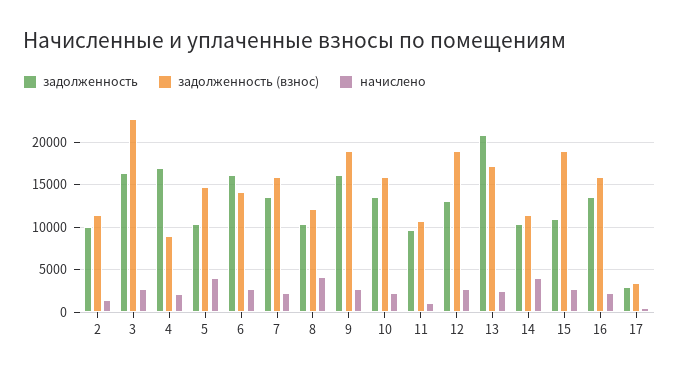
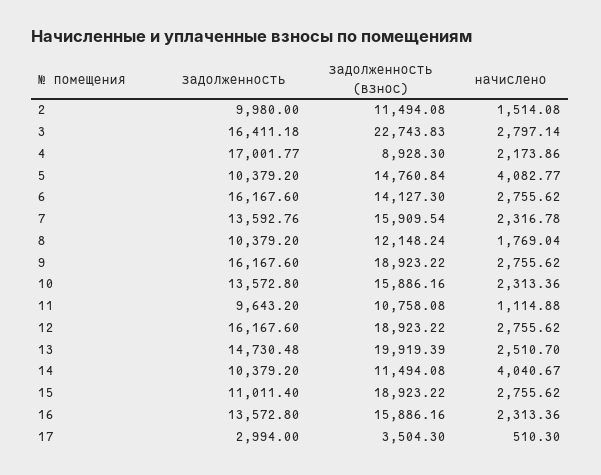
  {
    "задолженность": {
      "2": 9980,
      "3": 16411.18,
      "4": 17001.77,
      "5": 10379.2,
      "6": 16167.6,
      "7": 13592.76,
      "8": 10379.2,
      "9": 16167.6,
      "10": 13572.8,
      "11": 9643.2,
-     "12": 13000,
+     "12": 16167.6,
-     "13": 21000,
+     "13": 14730.48,
      "14": 10379.2,
      "15": 11011.4,
      "16": 13572.8,
      "17": 2994
    },
    "задолженность (взнос)": {
      "2": 11494.08,
      "3": 22743.83,
      "4": 8928.3,
      "5": 14760.84,
      "6": 14127.3,
      "7": 15909.54,
      "8": 12148.24,
      "9": 18923.22,
      "10": 15886.16,
      "11": 10758.08,
      "12": 18923.22,
-     "13": 17000,
+     "13": 19919.39,
      "14": 11494.08,
      "15": 18923.22,
      "16": 15886.16,
      "17": 3504.3
    },
    "начислено": {
      "2": 1514.08,
      "3": 2797.14,
      "4": 2173.86,
      "5": 4082.77,
      "6": 2755.62,
      "7": 2316.78,
-     "8": 4000,
+     "8": 1769.04,
      "9": 2755.62,
      "10": 2313.36,
      "11": 1114.88,
      "12": 2755.62,
      "13": 2510.7,
      "14": 4040.67,
      "15": 2755.62,
      "16": 2313.36,
      "17": 510.3
    }
  }

